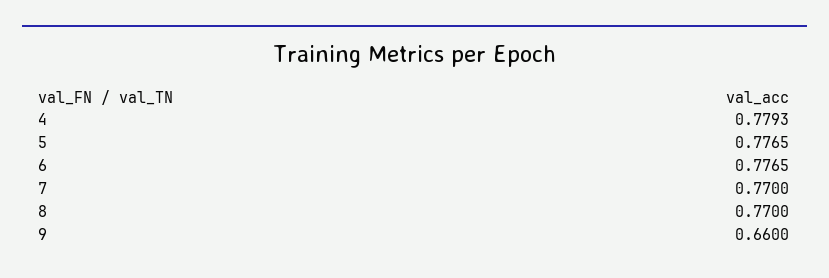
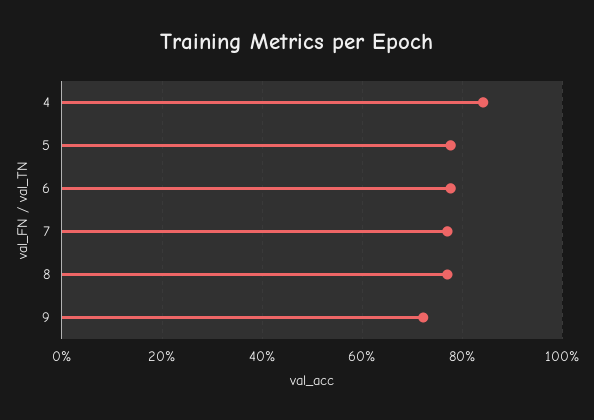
  {
-   "4": 0.7793,
+   "4": 0.84,
    "5": 0.7765,
    "6": 0.7765,
    "7": 0.77,
    "8": 0.77,
-   "9": 0.66
+   "9": 0.72
  }

